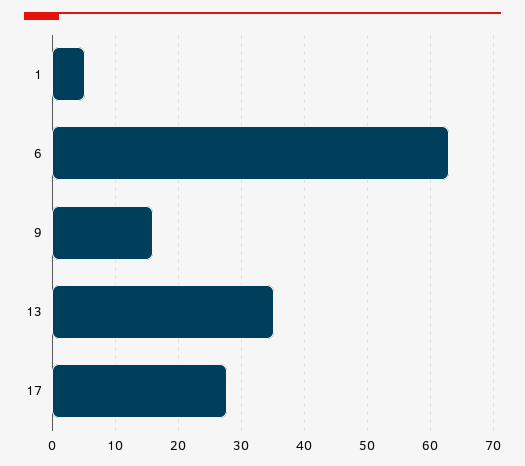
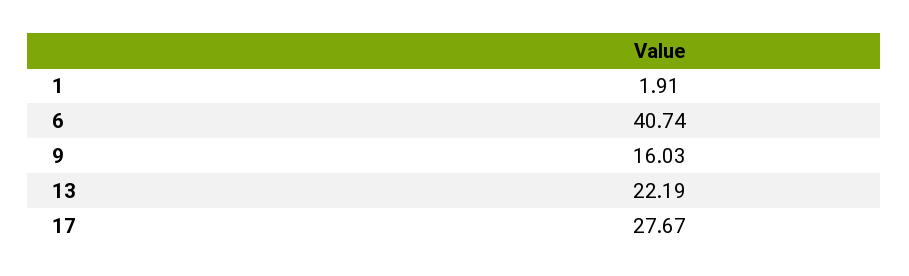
  {
-   "1": 5,
+   "1": 1.91,
-   "6": 63,
+   "6": 40.74,
    "9": 16.03,
-   "13": 35,
+   "13": 22.19,
    "17": 27.67
  }

